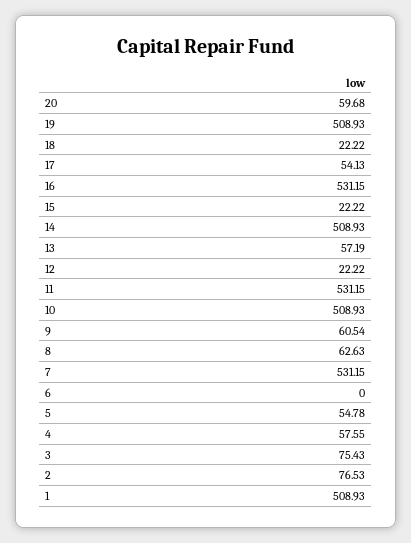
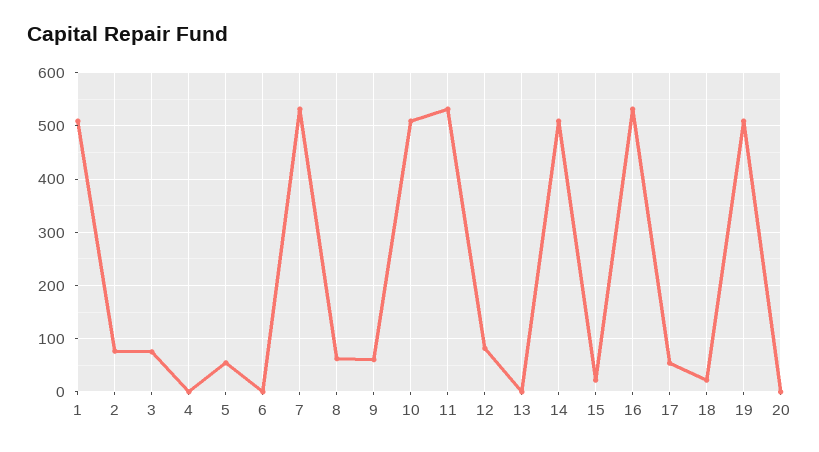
  {
-   "20": 59.68,
+   "20": 0,
    "19": 508.93,
    "18": 22.22,
    "17": 54.13,
    "16": 531.15,
    "15": 22.22,
    "14": 508.93,
-   "13": 57.19,
+   "13": 0,
-   "12": 22.22,
+   "12": 80,
    "11": 531.15,
    "10": 508.93,
    "9": 60.54,
    "8": 62.63,
    "7": 531.15,
    "6": 0,
    "5": 54.78,
-   "4": 57.55,
+   "4": 0,
    "3": 75.43,
    "2": 76.53,
    "1": 508.93
  }

